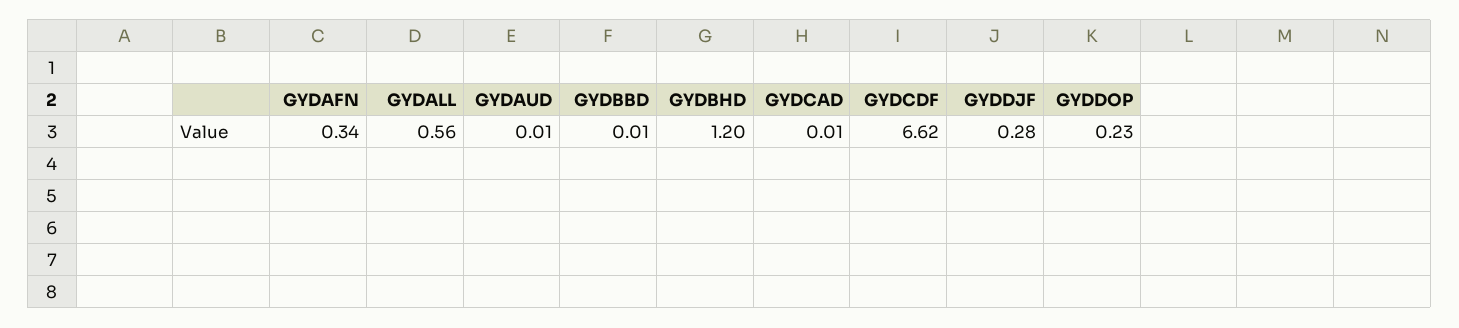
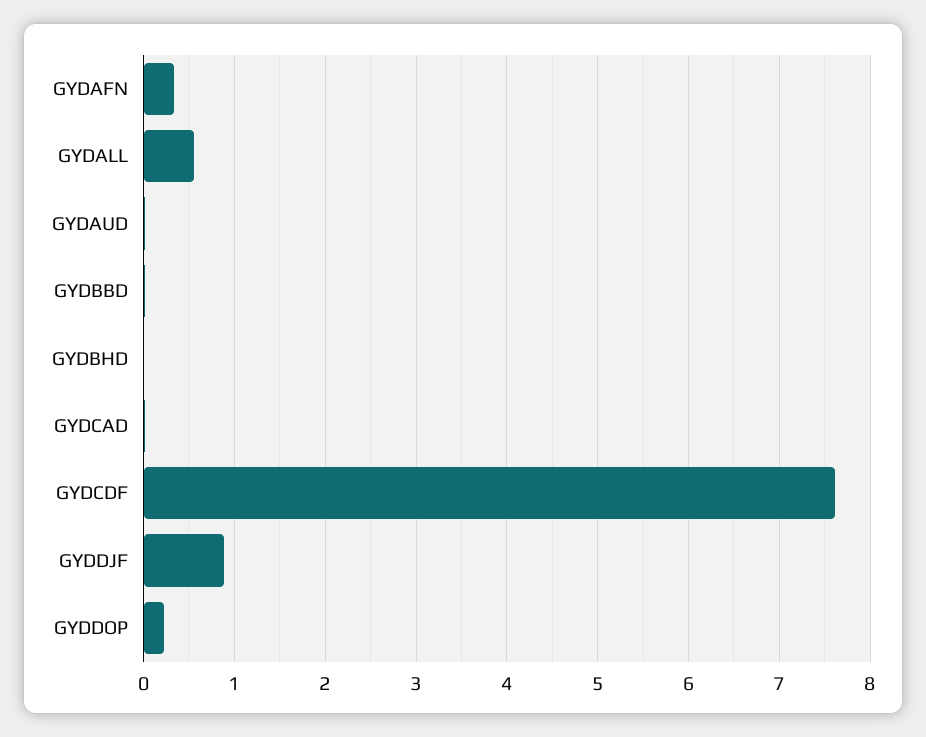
  {
    "GYDAFN": 0.34,
    "GYDALL": 0.56,
    "GYDAUD": 0.01,
    "GYDBBD": 0.01,
-   "GYDBHD": 1.2,
+   "GYDBHD": 0,
    "GYDCAD": 0.01,
-   "GYDCDF": 6.62,
+   "GYDCDF": 7.6,
-   "GYDDJF": 0.28,
+   "GYDDJF": 0.9,
    "GYDDOP": 0.23
  }

